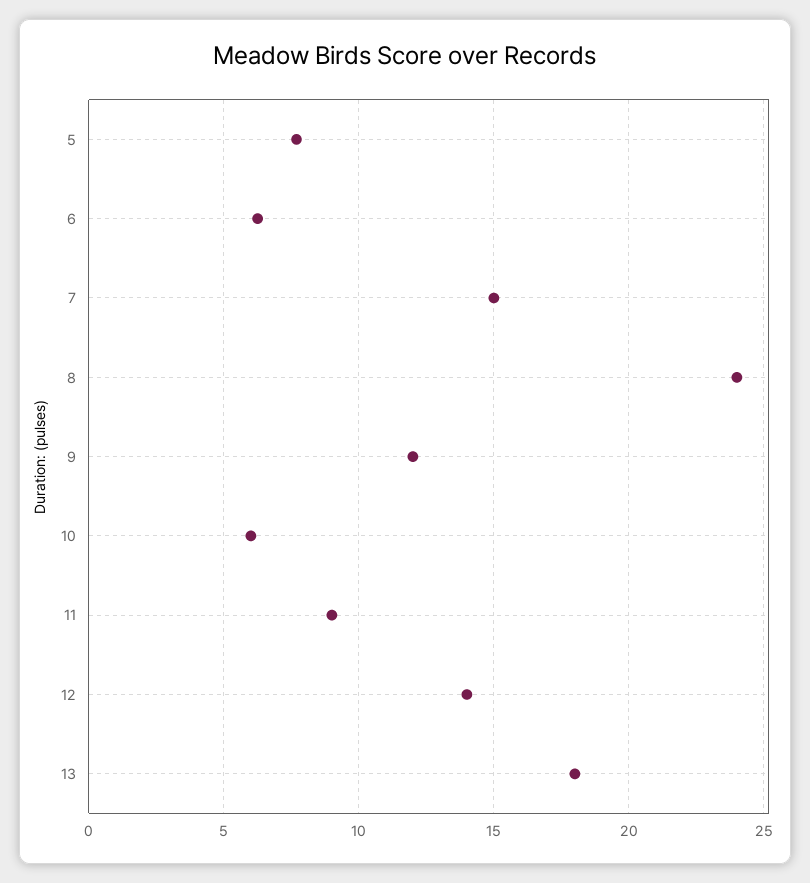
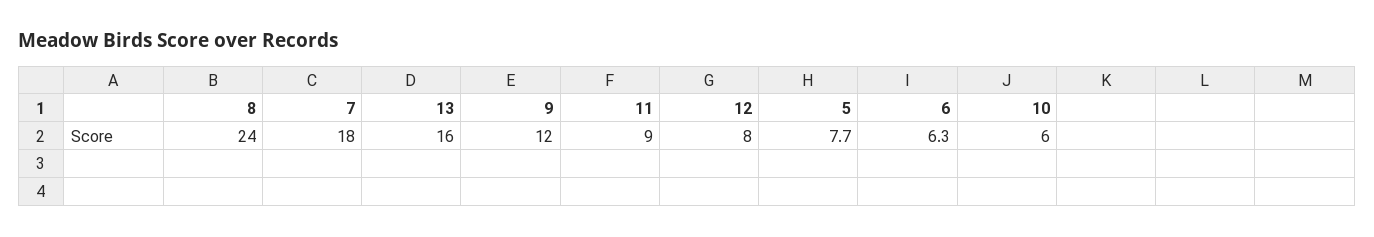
  {
    "5": 7.7,
    "6": 6.3,
-   "7": 15,
+   "7": 18,
    "8": 24,
    "9": 12,
    "10": 6,
    "11": 9,
-   "12": 14,
+   "12": 8,
-   "13": 18
+   "13": 16
  }

